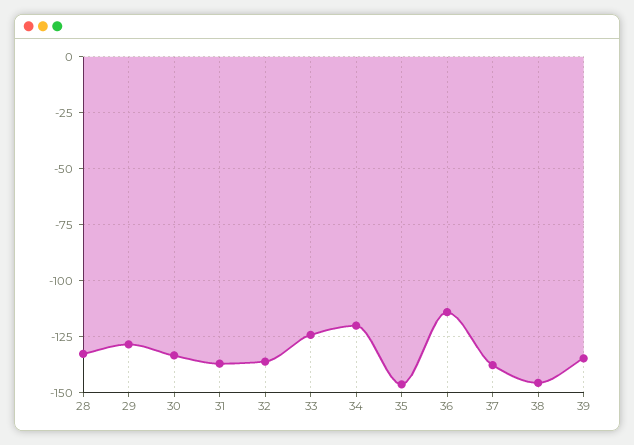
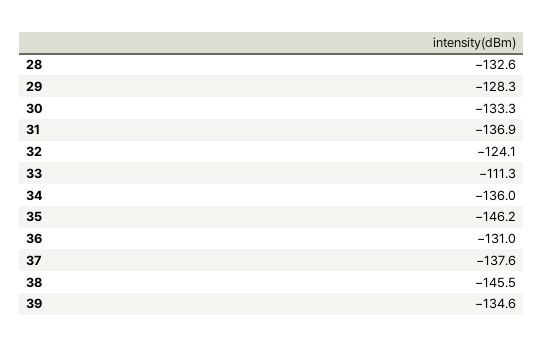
  {
    "28": -132.6,
    "29": -128.3,
    "30": -133.3,
    "31": -136.9,
-   "32": -135,
+   "32": -124.1,
-   "33": -125,
+   "33": -111.3,
-   "34": -120,
+   "34": -136,
    "35": -146.2,
-   "36": -115,
+   "36": -131,
    "37": -137.6,
    "38": -145.5,
    "39": -134.6
  }

